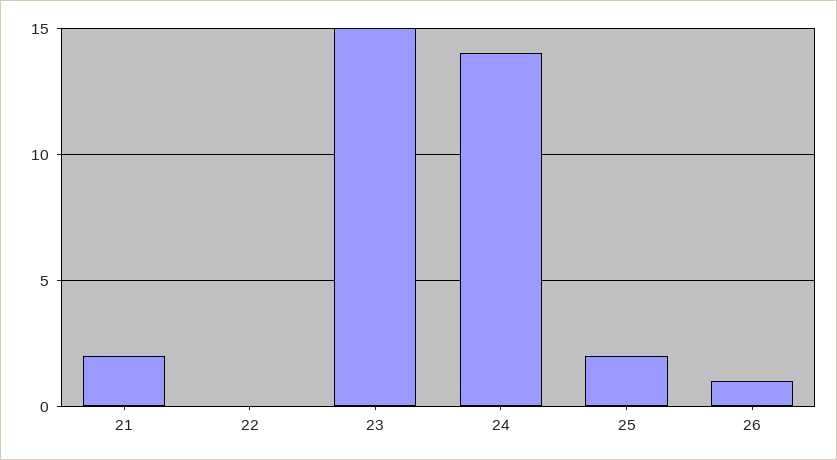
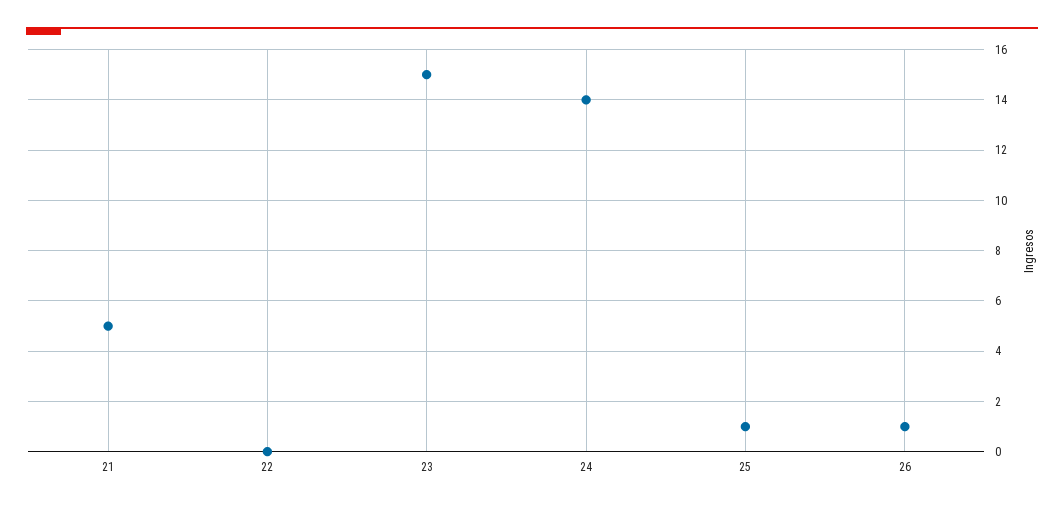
  {
-   "21": 2,
+   "21": 5,
    "22": 0,
    "23": 15,
    "24": 14,
-   "25": 2,
+   "25": 1,
    "26": 1
  }

